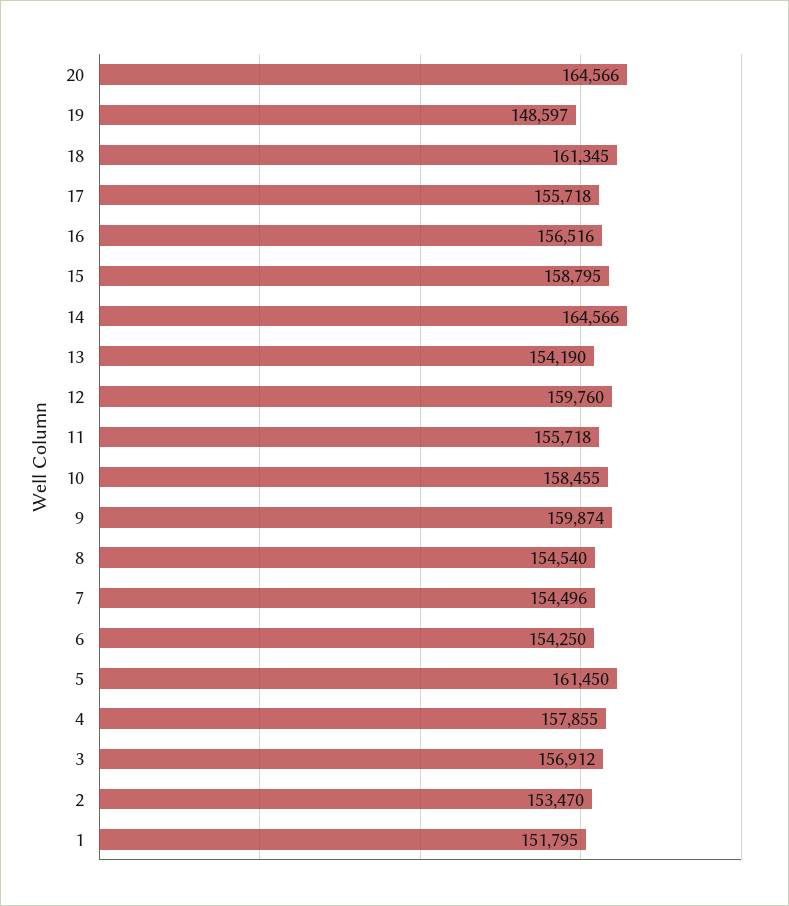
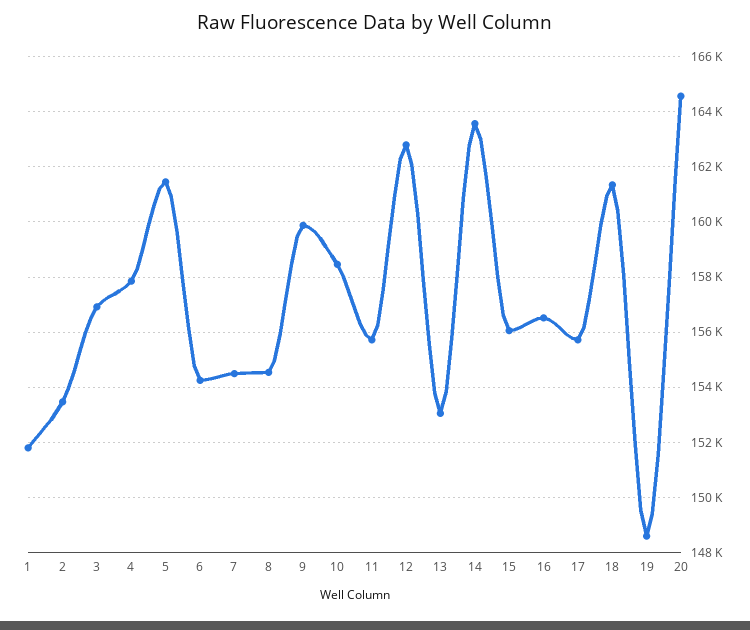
  {
    "20": 164566,
    "19": 148597,
    "18": 161345,
    "17": 155718,
    "16": 156516,
-   "15": 158795,
+   "15": 156000,
-   "14": 164566,
+   "14": 163500,
-   "13": 154190,
+   "13": 153000,
-   "12": 159760,
+   "12": 162750,
    "11": 155718,
    "10": 158455,
    "9": 159874,
    "8": 154540,
    "7": 154496,
    "6": 154250,
    "5": 161450,
    "4": 157855,
    "3": 156912,
    "2": 153470,
    "1": 151795
  }

